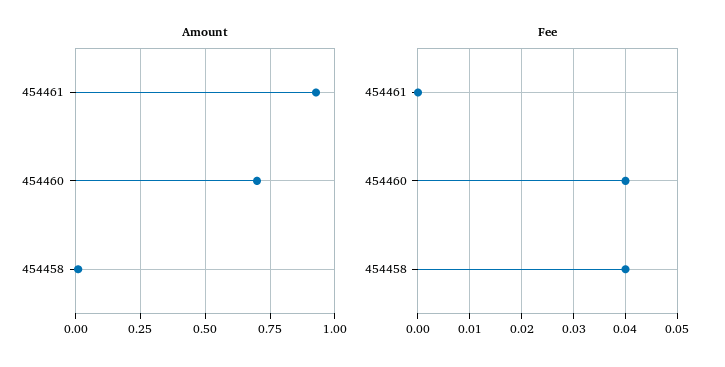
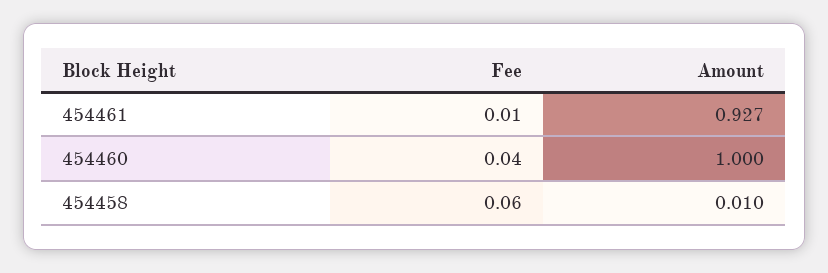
  {
    "Amount": {
      "454461": 0.927,
-     "454460": 0.7,
+     "454460": 1,
      "454458": 0.01
    },
    "Fee": {
-     "454461": 0,
+     "454461": 0.01,
      "454460": 0.04,
-     "454458": 0.04
+     "454458": 0.06
    }
  }

